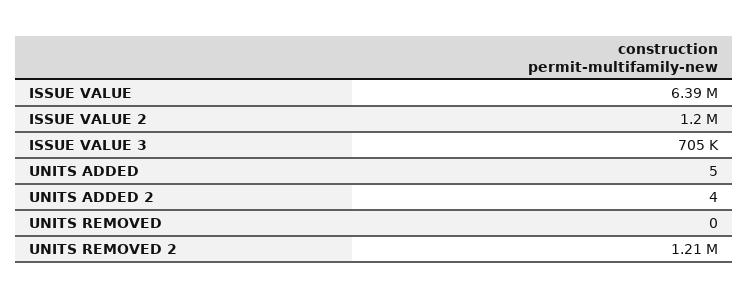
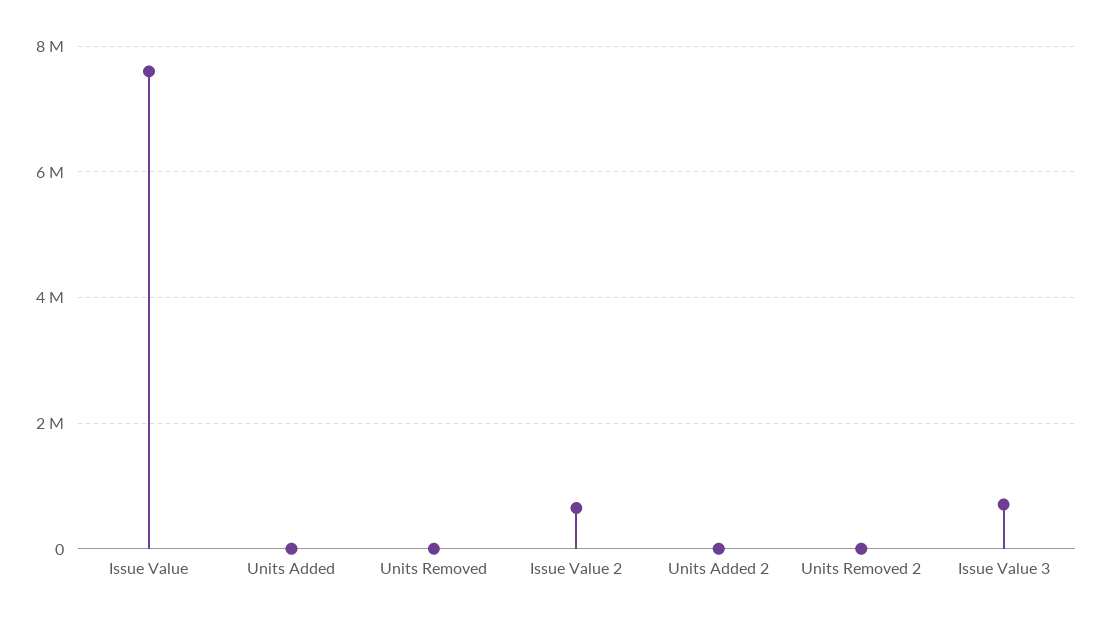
  {
-   "ISSUE VALUE": 6390000,
+   "ISSUE VALUE": 7600000,
-   "ISSUE VALUE 2": 1200000,
+   "ISSUE VALUE 2": 600000,
    "ISSUE VALUE 3": 705000,
    "UNITS ADDED": 5,
    "UNITS ADDED 2": 4,
    "UNITS REMOVED": 0,
-   "UNITS REMOVED 2": 1210000
+   "UNITS REMOVED 2": 0
  }

